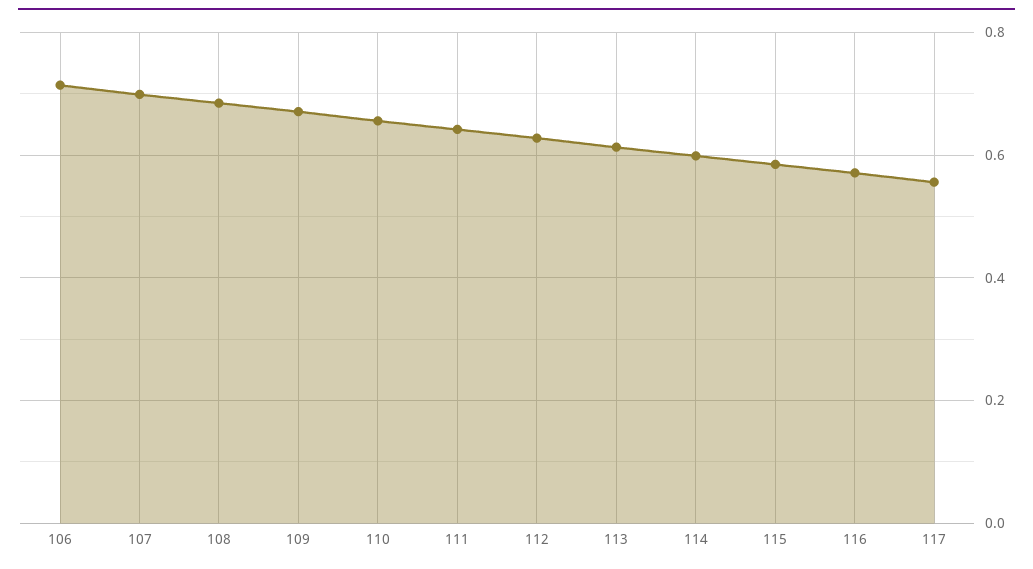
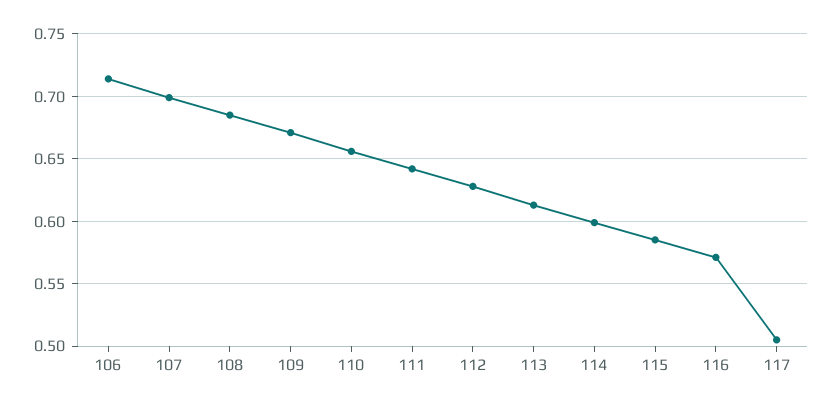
  {
    "106": 0.715,
    "107": 0.7,
    "108": 0.685,
    "109": 0.67,
    "110": 0.655,
    "111": 0.64,
    "112": 0.63,
    "113": 0.615,
    "114": 0.6,
    "115": 0.585,
    "116": 0.57,
-   "117": 0.56
+   "117": 0.505
  }

